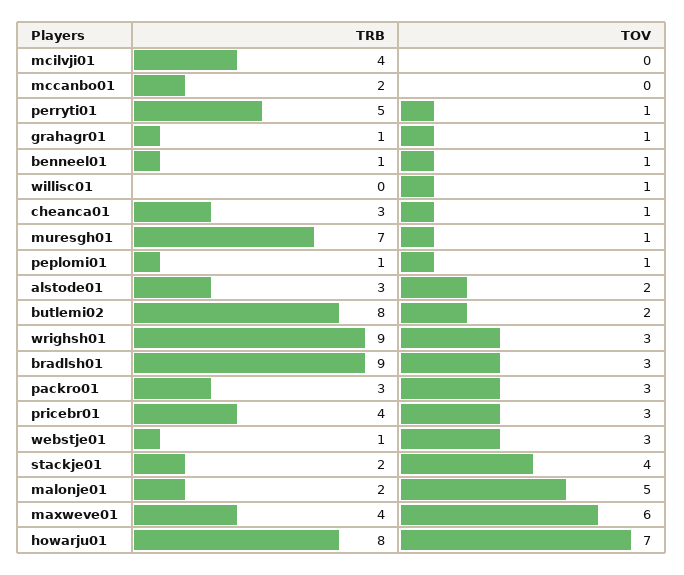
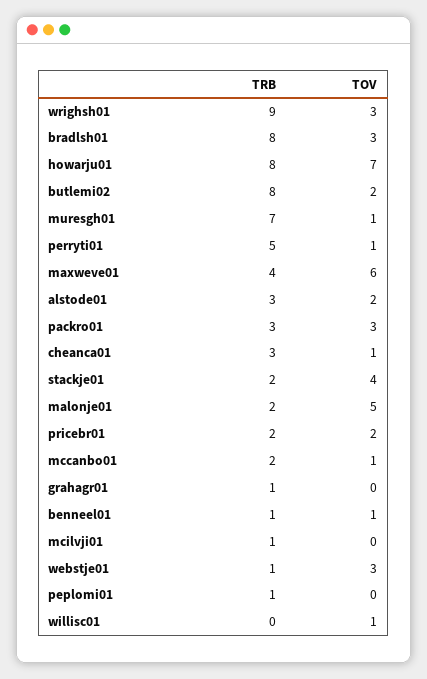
  {
    "TRB": {
-     "mcilvji01": 4,
+     "mcilvji01": 1,
      "mccanbo01": 2,
      "perryti01": 5,
      "grahagr01": 1,
      "benneel01": 1,
      "willisc01": 0,
      "cheanca01": 3,
      "muresgh01": 7,
      "peplomi01": 1,
      "alstode01": 3,
      "butlemi02": 8,
      "wrighsh01": 9,
-     "bradlsh01": 9,
+     "bradlsh01": 8,
      "packro01": 3,
-     "pricebr01": 4,
+     "pricebr01": 2,
      "webstje01": 1,
      "stackje01": 2,
      "malonje01": 2,
      "maxweve01": 4,
      "howarju01": 8
    },
    "TOV": {
      "mcilvji01": 0,
-     "mccanbo01": 0,
+     "mccanbo01": 1,
      "perryti01": 1,
-     "grahagr01": 1,
+     "grahagr01": 0,
      "benneel01": 1,
      "willisc01": 1,
      "cheanca01": 1,
      "muresgh01": 1,
-     "peplomi01": 1,
+     "peplomi01": 0,
      "alstode01": 2,
      "butlemi02": 2,
      "wrighsh01": 3,
      "bradlsh01": 3,
      "packro01": 3,
-     "pricebr01": 3,
+     "pricebr01": 2,
      "webstje01": 3,
      "stackje01": 4,
      "malonje01": 5,
      "maxweve01": 6,
      "howarju01": 7
    }
  }

